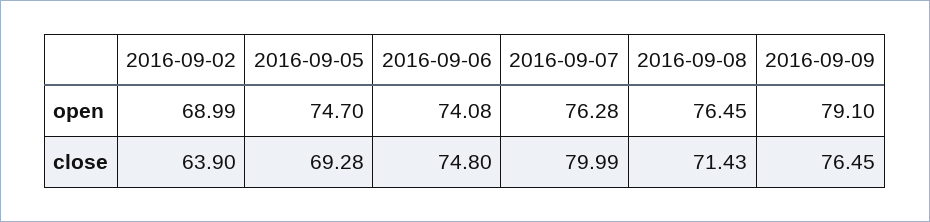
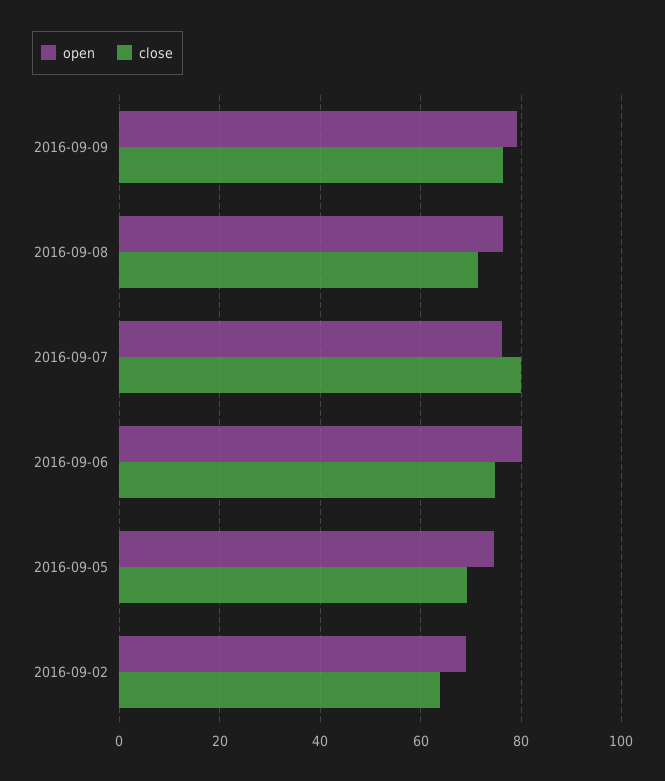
  {
    "open": {
      "2016-09-02": 68.99,
      "2016-09-05": 74.7,
-     "2016-09-06": 74.08,
+     "2016-09-06": 80,
      "2016-09-07": 76.28,
      "2016-09-08": 76.45,
      "2016-09-09": 79.1
    },
    "close": {
      "2016-09-02": 63.9,
      "2016-09-05": 69.28,
      "2016-09-06": 74.8,
      "2016-09-07": 79.99,
      "2016-09-08": 71.43,
      "2016-09-09": 76.45
    }
  }

